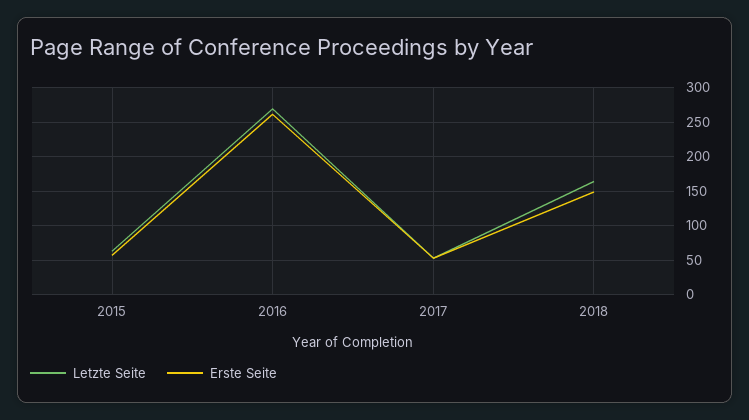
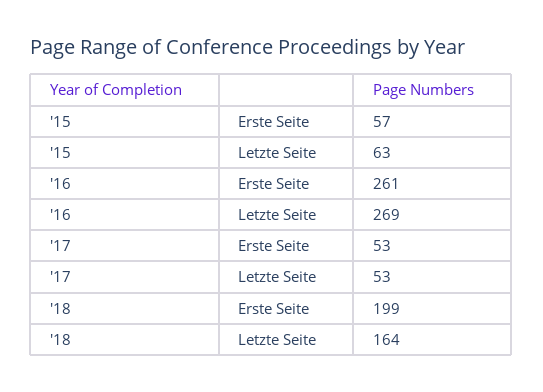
  {
    "Letzte Seite": {
      "2015": 63,
      "2016": 269,
      "2017": 53,
      "2018": 164
    },
    "Erste Seite": {
      "2015": 57,
      "2016": 261,
      "2017": 53,
-     "2018": 150
+     "2018": 199
    }
  }

